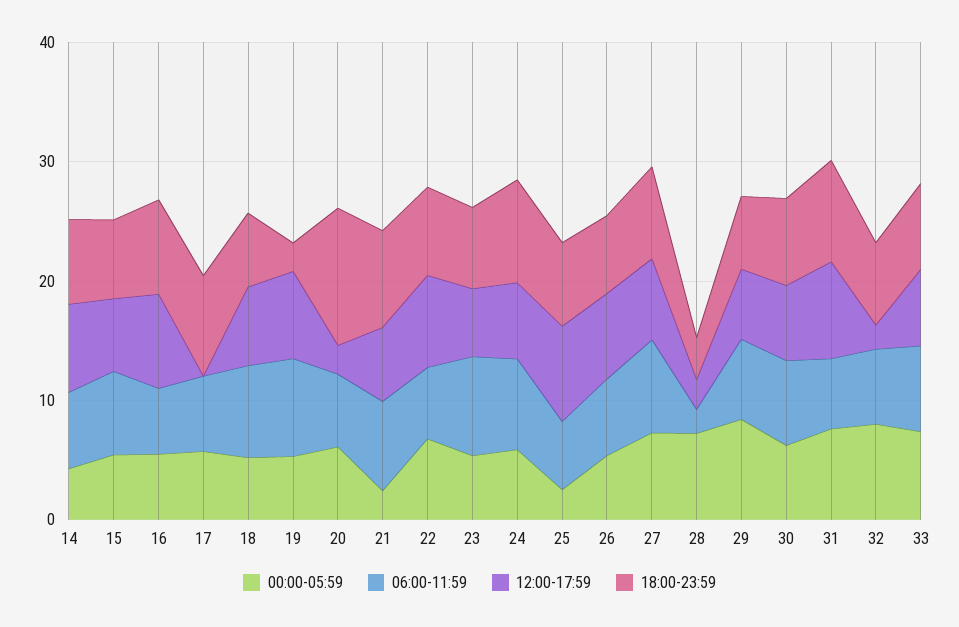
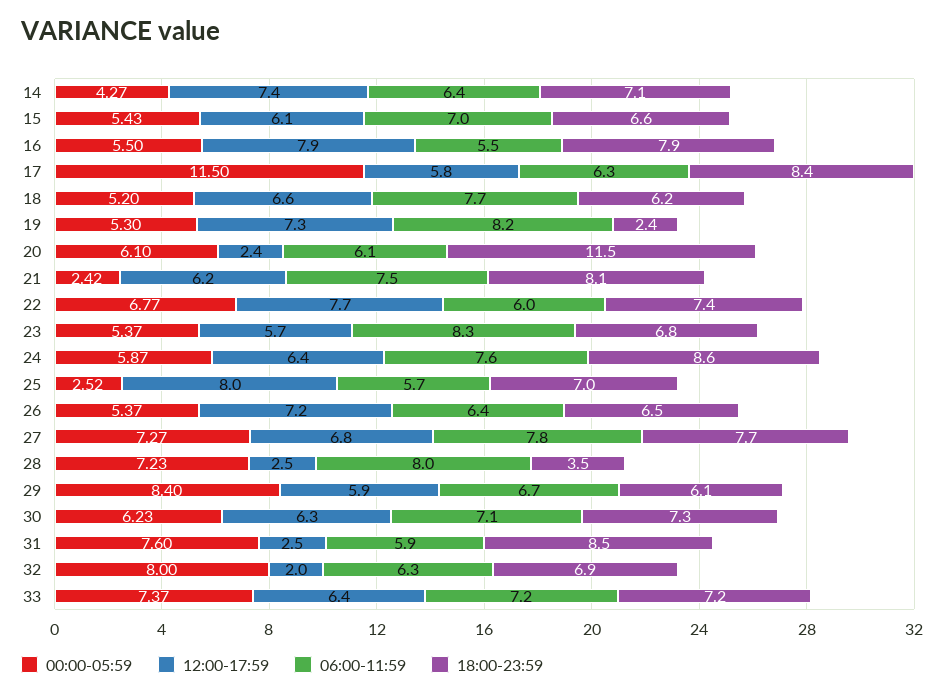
  {
    "00:00-05:59": {
      "14": 4.27,
      "15": 5.43,
      "16": 5.5,
-     "17": 6,
+     "17": 11.5,
      "18": 5.2,
      "19": 5.3,
      "20": 6.1,
      "21": 2.42,
      "22": 6.77,
      "23": 5.37,
      "24": 5.87,
      "25": 2.52,
      "26": 5.37,
      "27": 7.27,
      "28": 7.23,
      "29": 8.4,
      "30": 6.23,
      "31": 7.6,
      "32": 8,
      "33": 7.37
    },
    "06:00-11:59": {
      "14": 6.4,
      "15": 7,
      "16": 5.5,
      "17": 6.3,
      "18": 7.7,
      "19": 8.2,
      "20": 6.1,
      "21": 7.5,
      "22": 6,
      "23": 8.3,
      "24": 7.6,
      "25": 5.7,
      "26": 6.4,
      "27": 7.8,
-     "28": 2,
+     "28": 8,
      "29": 6.7,
      "30": 7.1,
      "31": 5.9,
      "32": 6.3,
      "33": 7.2
    },
    "12:00-17:59": {
      "14": 7.4,
      "15": 6.1,
      "16": 7.9,
-     "17": 0,
+     "17": 5.8,
      "18": 6.6,
      "19": 7.3,
      "20": 2.4,
      "21": 6.2,
      "22": 7.7,
      "23": 5.7,
      "24": 6.4,
      "25": 8,
      "26": 7.2,
      "27": 6.8,
      "28": 2.5,
      "29": 5.9,
      "30": 6.3,
-     "31": 8,
+     "31": 2.5,
      "32": 2,
      "33": 6.4
    },
    "18:00-23:59": {
      "14": 7.1,
      "15": 6.6,
      "16": 7.9,
      "17": 8.4,
      "18": 6.2,
      "19": 2.4,
      "20": 11.5,
      "21": 8.1,
      "22": 7.4,
      "23": 6.8,
      "24": 8.6,
      "25": 7,
      "26": 6.5,
      "27": 7.7,
      "28": 3.5,
      "29": 6.1,
      "30": 7.3,
      "31": 8.5,
      "32": 6.9,
      "33": 7.2
    }
  }

